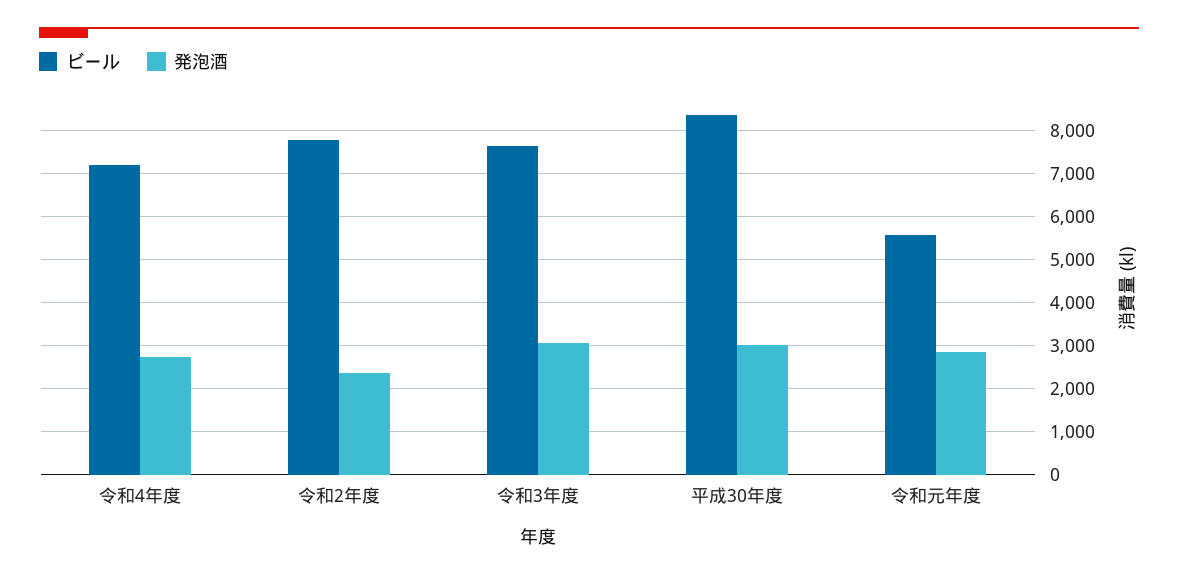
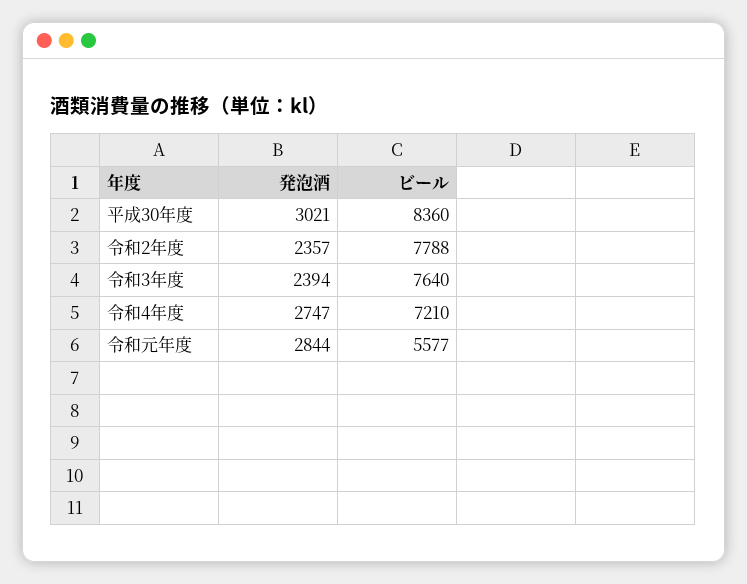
  {
    "ビール": {
      "令和4年度": 7210,
      "令和2年度": 7788,
      "令和3年度": 7640,
      "平成30年度": 8360,
      "令和元年度": 5577
    },
    "発泡酒": {
      "令和4年度": 2747,
      "令和2年度": 2357,
-     "令和3年度": 3000,
+     "令和3年度": 2394,
      "平成30年度": 3021,
      "令和元年度": 2844
    }
  }

